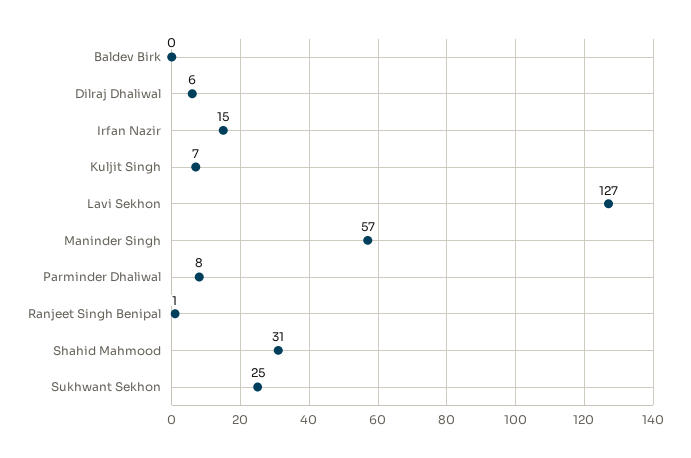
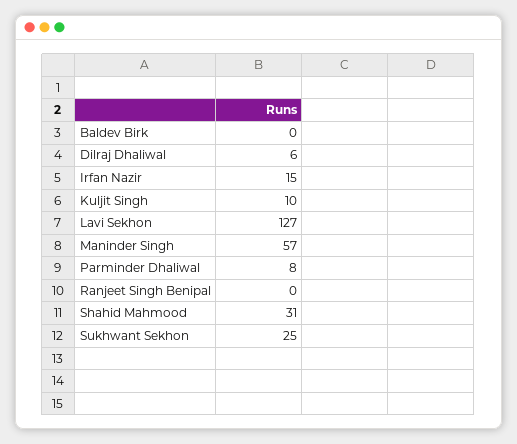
  {
    "Baldev Birk": 0,
    "Dilraj Dhaliwal": 6,
    "Irfan Nazir": 15,
-   "Kuljit Singh": 7,
+   "Kuljit Singh": 10,
    "Lavi Sekhon": 127,
    "Maninder Singh": 57,
    "Parminder Dhaliwal": 8,
-   "Ranjeet Singh Benipal": 1,
+   "Ranjeet Singh Benipal": 0,
    "Shahid Mahmood": 31,
    "Sukhwant Sekhon": 25
  }

